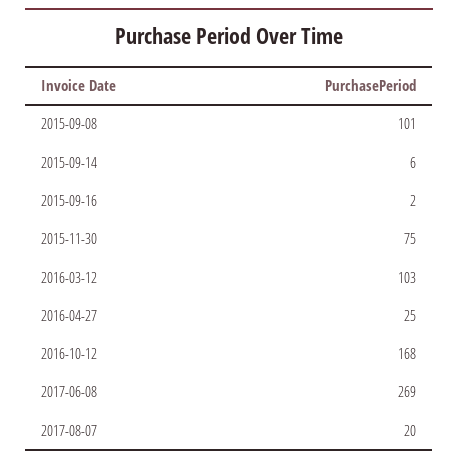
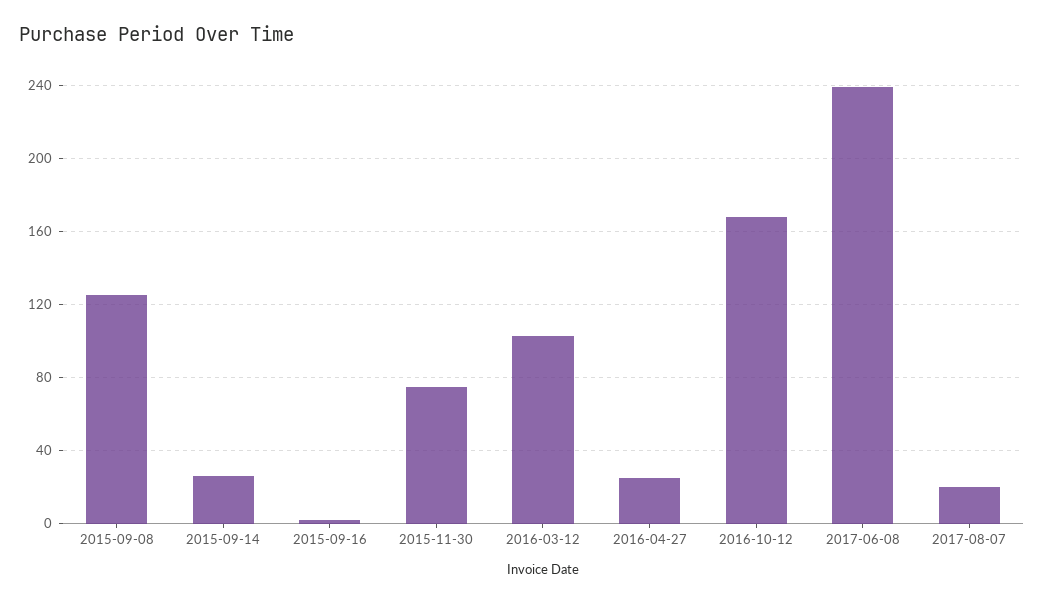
  {
-   "2015-09-08": 101,
+   "2015-09-08": 125,
-   "2015-09-14": 6,
+   "2015-09-14": 25,
    "2015-09-16": 2,
    "2015-11-30": 75,
    "2016-03-12": 103,
    "2016-04-27": 25,
    "2016-10-12": 168,
-   "2017-06-08": 269,
+   "2017-06-08": 240,
    "2017-08-07": 20
  }

